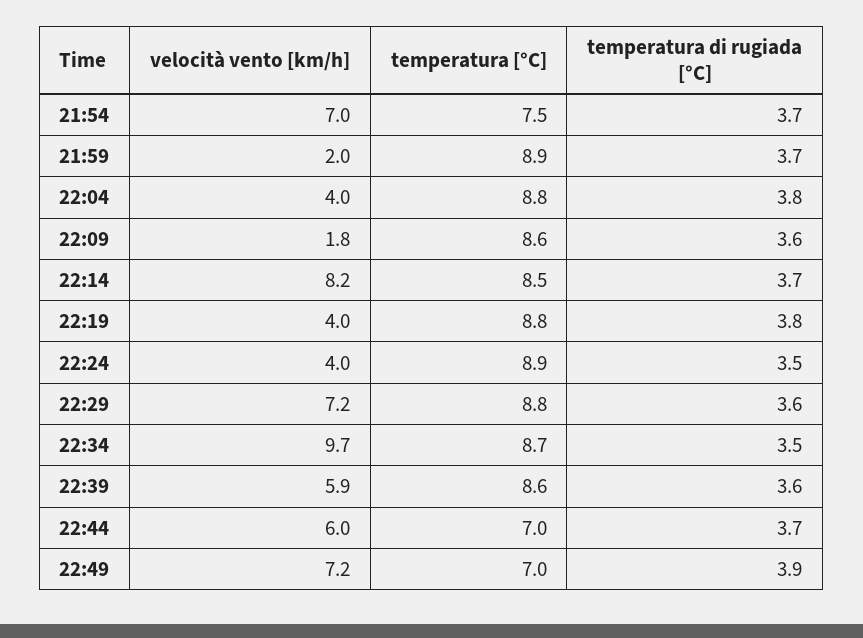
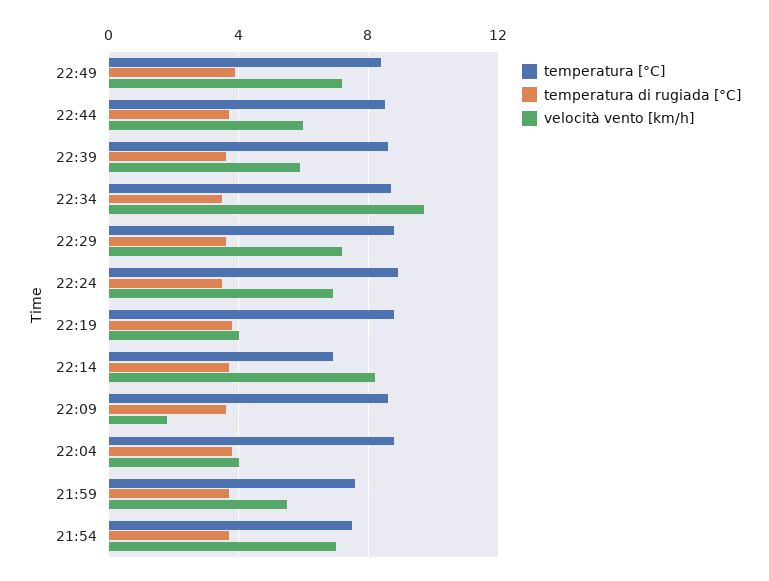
  {
    "velocità vento [km/h]": {
      "21:54": 7,
-     "21:59": 2,
+     "21:59": 5.5,
      "22:04": 4,
      "22:09": 1.8,
      "22:14": 8.2,
      "22:19": 4,
-     "22:24": 4,
+     "22:24": 7,
      "22:29": 7.2,
      "22:34": 9.7,
      "22:39": 5.9,
      "22:44": 6,
      "22:49": 7.2
    },
    "temperatura [°C]": {
      "21:54": 7.5,
-     "21:59": 8.9,
+     "21:59": 7.5,
      "22:04": 8.8,
      "22:09": 8.6,
-     "22:14": 8.5,
+     "22:14": 7,
      "22:19": 8.8,
      "22:24": 8.9,
      "22:29": 8.8,
      "22:34": 8.7,
      "22:39": 8.6,
-     "22:44": 7,
+     "22:44": 8.5,
-     "22:49": 7
+     "22:49": 8.5
    },
    "temperatura di rugiada [°C]": {
      "21:54": 3.7,
      "21:59": 3.7,
      "22:04": 3.8,
      "22:09": 3.6,
      "22:14": 3.7,
      "22:19": 3.8,
      "22:24": 3.5,
      "22:29": 3.6,
      "22:34": 3.5,
      "22:39": 3.6,
      "22:44": 3.7,
      "22:49": 3.9
    }
  }

